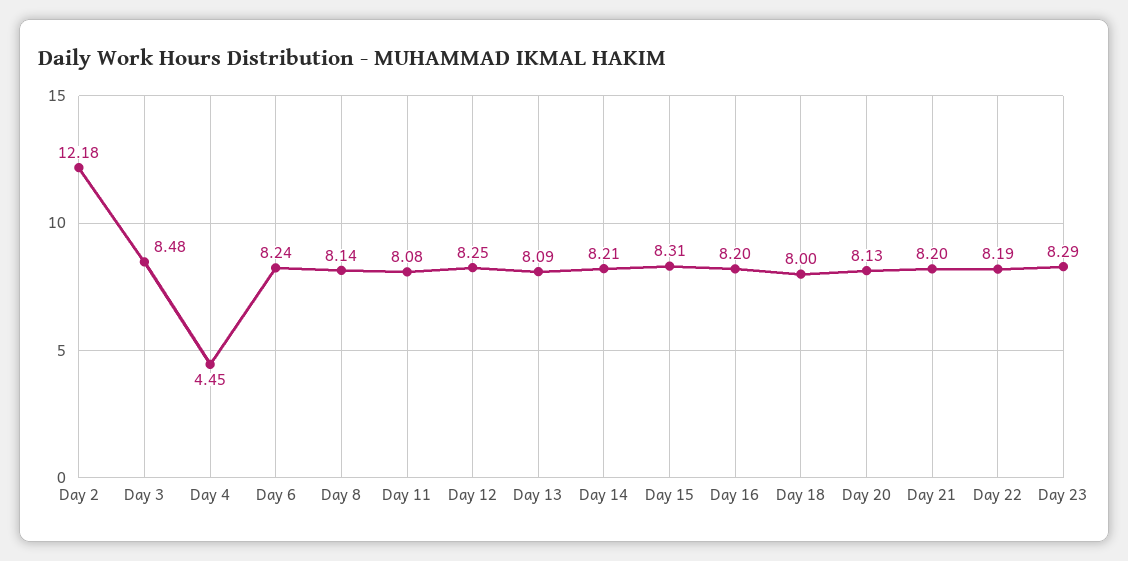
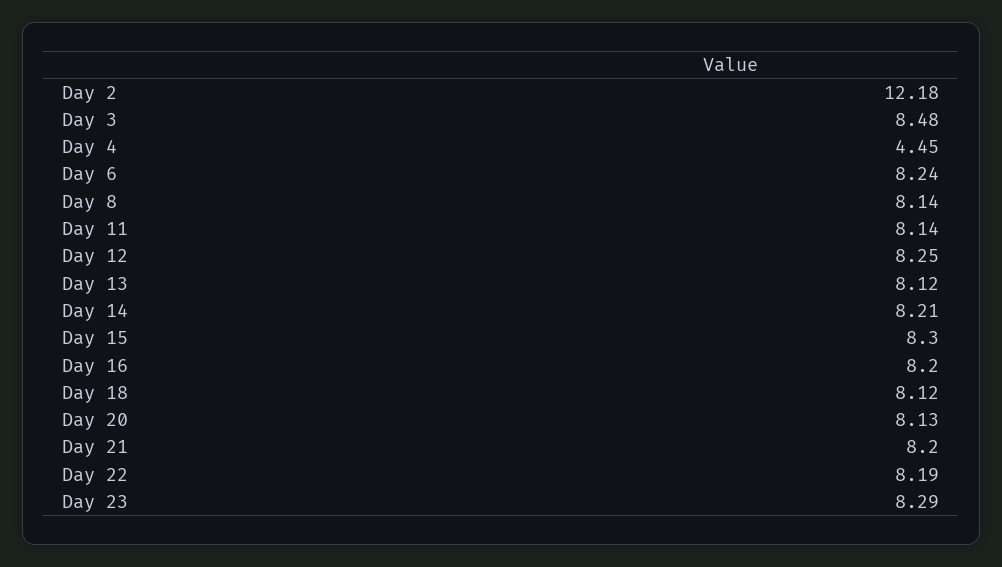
  {
    "Day 2": 12.18,
    "Day 3": 8.48,
    "Day 4": 4.45,
    "Day 6": 8.24,
    "Day 8": 8.14,
-   "Day 11": 8.08,
+   "Day 11": 8.14,
    "Day 12": 8.25,
-   "Day 13": 8.09,
+   "Day 13": 8.12,
    "Day 14": 8.21,
-   "Day 15": 8.31,
+   "Day 15": 8.3,
    "Day 16": 8.2,
-   "Day 18": 8,
+   "Day 18": 8.12,
    "Day 20": 8.13,
    "Day 21": 8.2,
    "Day 22": 8.19,
    "Day 23": 8.29
  }

